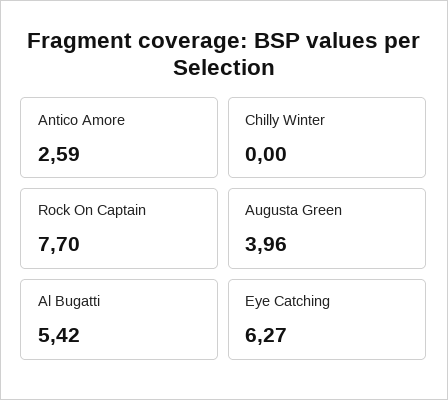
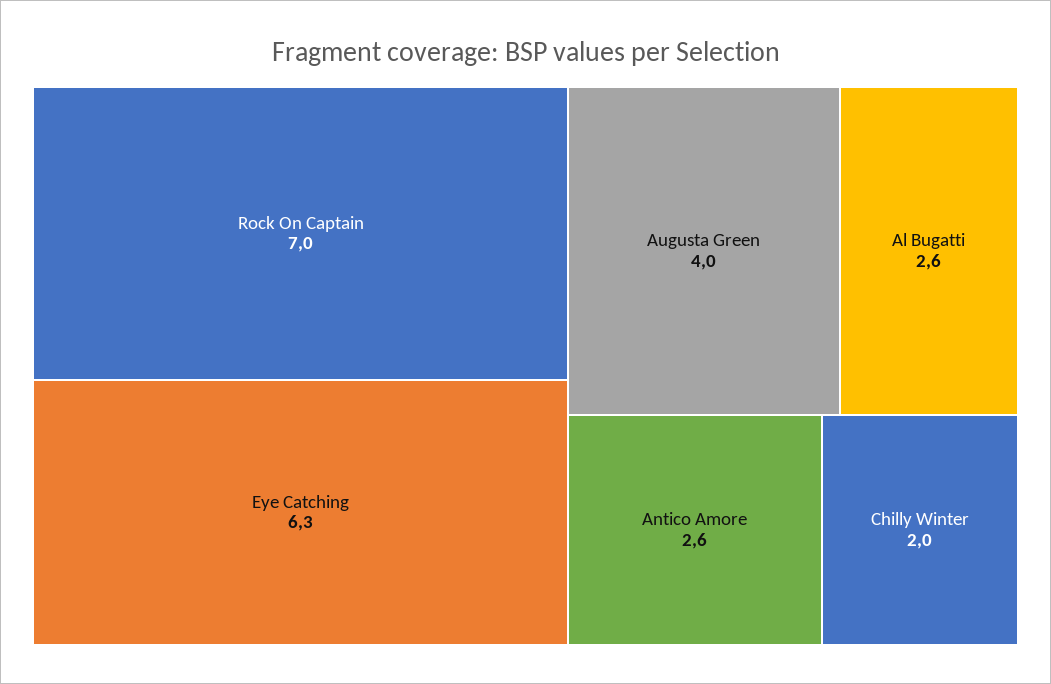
  {
    "Antico Amore": 2.59,
-   "Chilly Winter": 0,
+   "Chilly Winter": 2,
-   "Rock On Captain": 7.7,
+   "Rock On Captain": 7,
    "Augusta Green": 3.96,
-   "Al Bugatti": 5.42,
+   "Al Bugatti": 2.6,
    "Eye Catching": 6.27
  }

